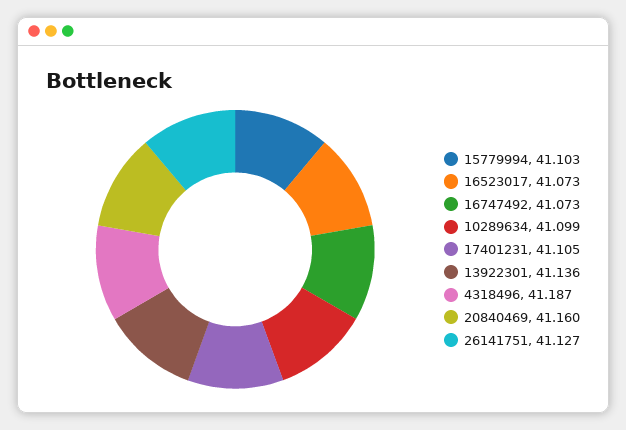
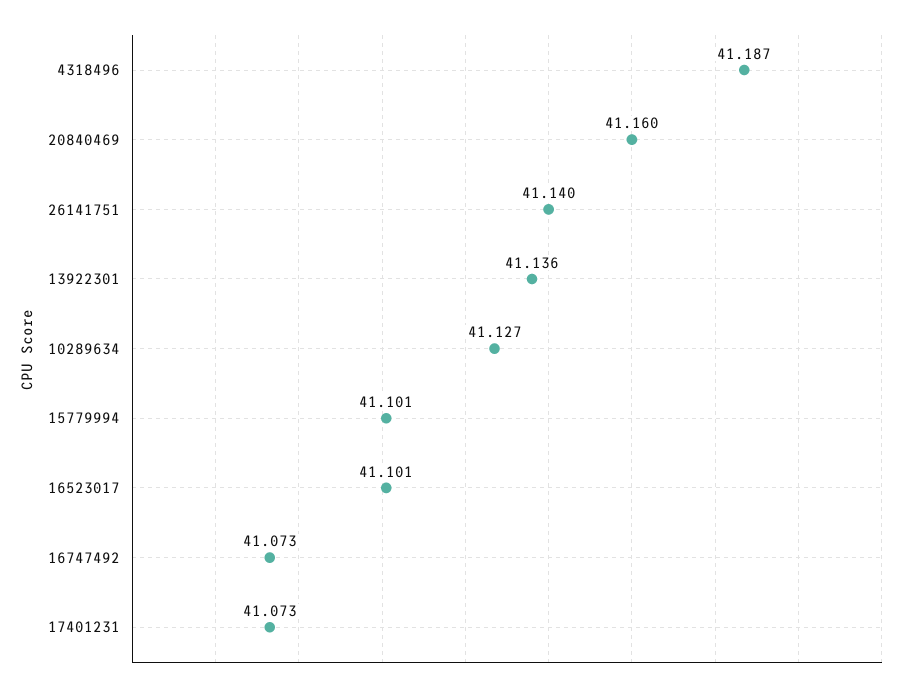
  {
-   "15779994": 41.103,
+   "15779994": 41.101,
-   "16523017": 41.073,
+   "16523017": 41.101,
    "16747492": 41.073,
-   "10289634": 41.099,
+   "10289634": 41.127,
-   "17401231": 41.105,
+   "17401231": 41.073,
    "13922301": 41.136,
    "4318496": 41.187,
    "20840469": 41.16,
-   "26141751": 41.127
+   "26141751": 41.14
  }

